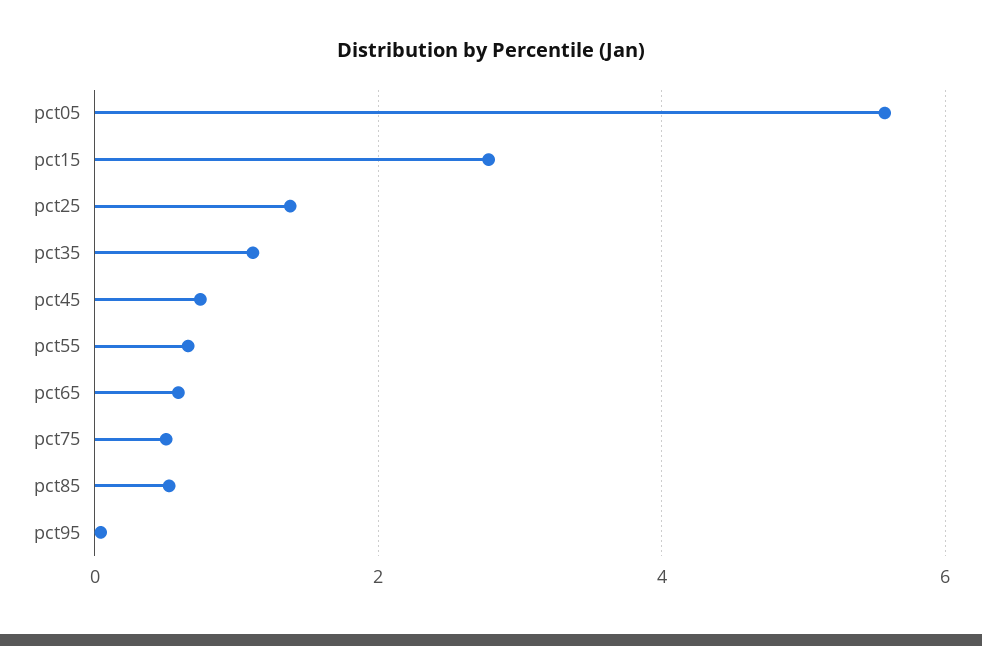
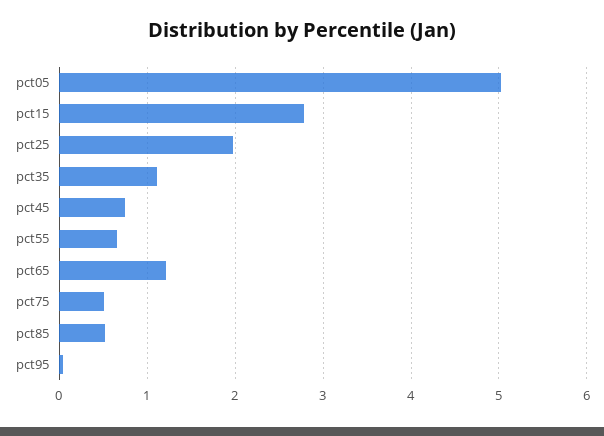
  {
-   "pct05": 5.6,
+   "pct05": 5,
    "pct15": 2.8,
-   "pct25": 1.4,
+   "pct25": 2,
    "pct35": 1.1,
    "pct45": 0.7,
    "pct55": 0.7,
-   "pct65": 0.6,
+   "pct65": 1.2,
    "pct75": 0.5,
    "pct85": 0.5,
    "pct95": 0
  }

